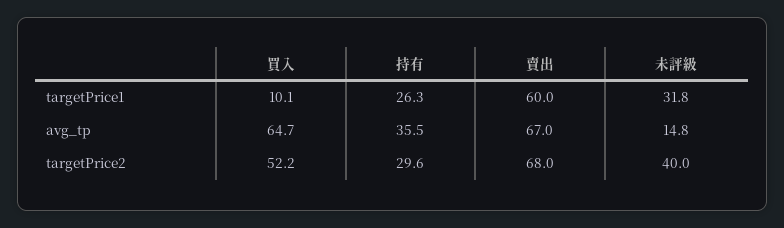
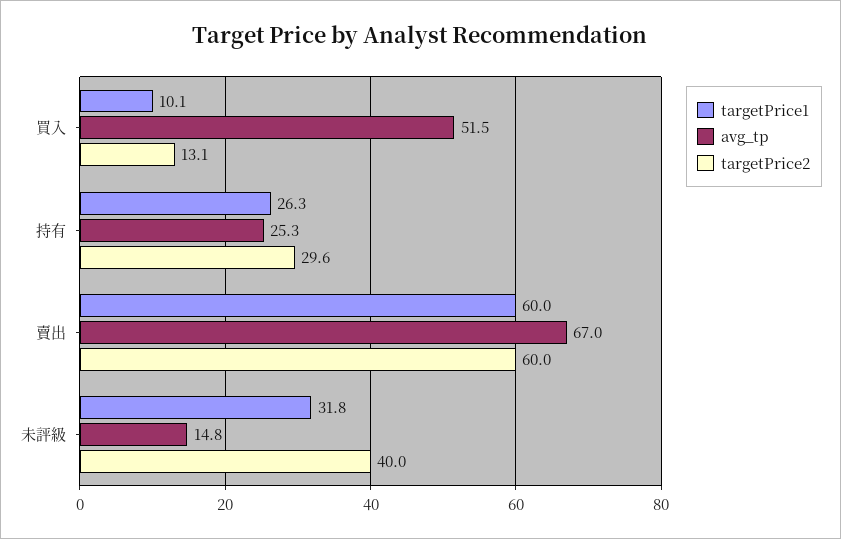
  {
    "targetPrice1": {
      "買入": 10.1,
      "持有": 26.3,
      "賣出": 60,
      "未評級": 31.8
    },
    "avg_tp": {
-     "買入": 64.7,
+     "買入": 51.5,
-     "持有": 35.5,
+     "持有": 25.3,
      "賣出": 67,
      "未評級": 14.8
    },
    "targetPrice2": {
-     "買入": 52.2,
+     "買入": 13.1,
      "持有": 29.6,
-     "賣出": 68,
+     "賣出": 60,
      "未評級": 40
    }
  }

